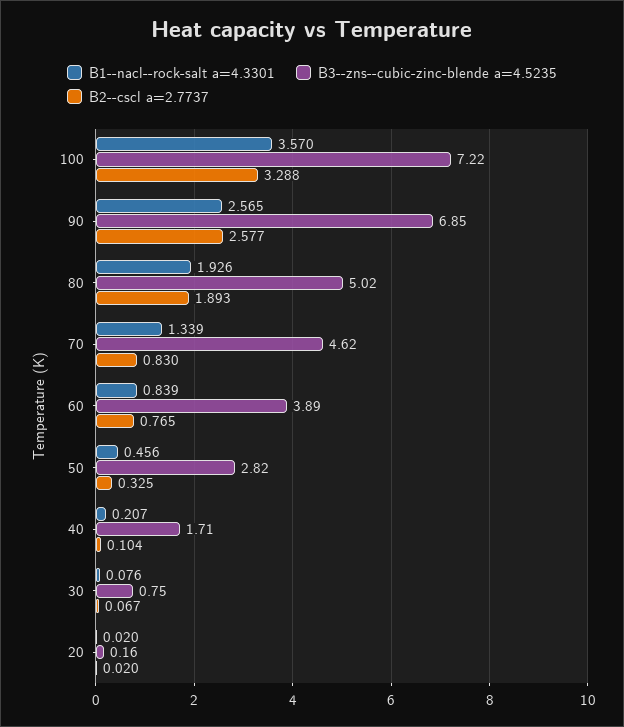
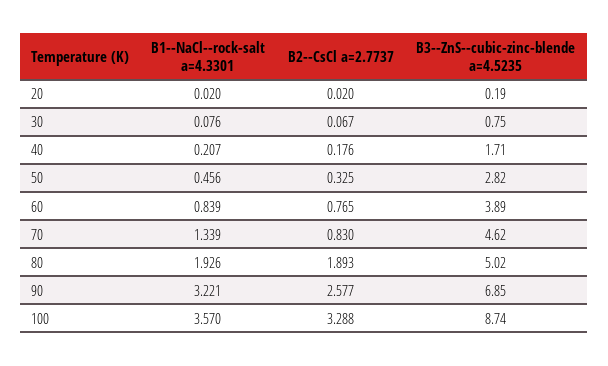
  {
    "B1--nacl--rock-salt a=4.3301": {
      "100": 3.57,
-     "90": 2.565,
+     "90": 3.221,
      "80": 1.926,
      "70": 1.339,
      "60": 0.839,
      "50": 0.456,
      "40": 0.207,
      "30": 0.076,
      "20": 0.02
    },
    "B3--zns--cubic-zinc-blende a=4.5235": {
-     "100": 7.22,
+     "100": 8.74,
      "90": 6.85,
      "80": 5.02,
      "70": 4.62,
      "60": 3.89,
      "50": 2.82,
      "40": 1.71,
      "30": 0.75,
-     "20": 0.16
+     "20": 0.19
    },
    "B2--cscl a=2.7737": {
      "100": 3.288,
      "90": 2.577,
      "80": 1.893,
      "70": 0.83,
      "60": 0.765,
      "50": 0.325,
-     "40": 0.104,
+     "40": 0.176,
      "30": 0.067,
      "20": 0.02
    }
  }

